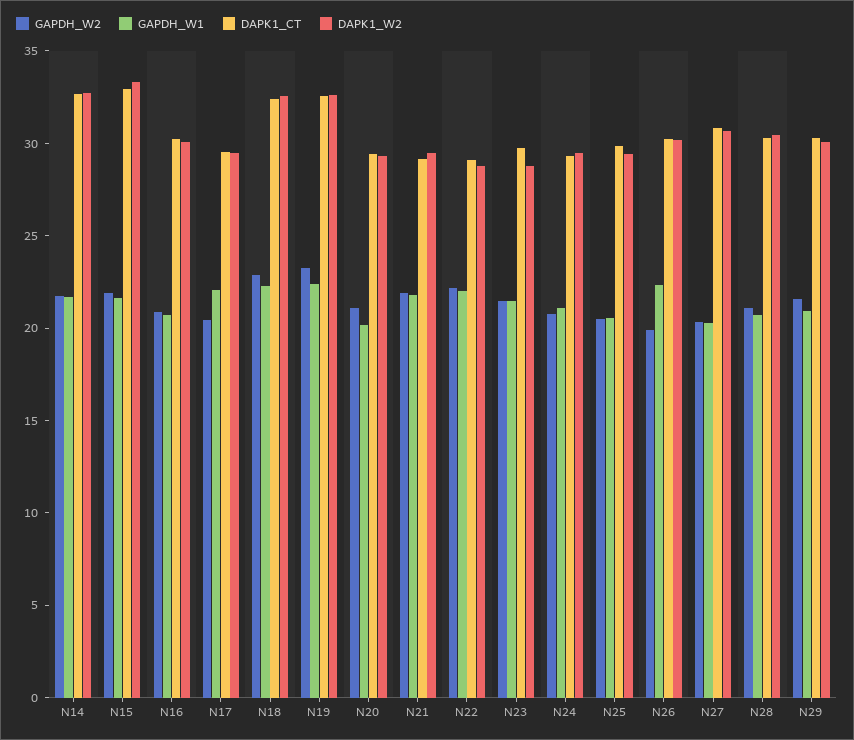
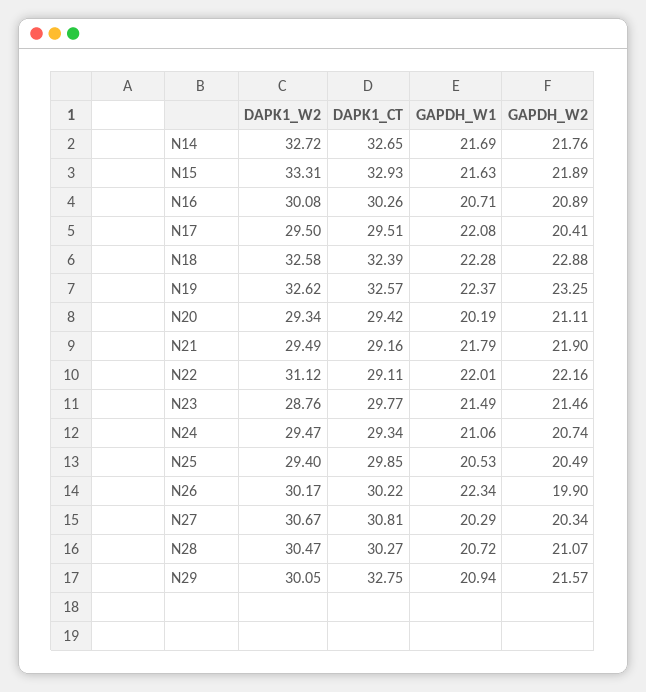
  {
    "GAPDH_W2": {
      "N14": 21.76,
      "N15": 21.89,
      "N16": 20.89,
      "N17": 20.41,
      "N18": 22.88,
      "N19": 23.25,
      "N20": 21.11,
      "N21": 21.9,
      "N22": 22.16,
      "N23": 21.46,
      "N24": 20.74,
      "N25": 20.49,
      "N26": 19.9,
      "N27": 20.34,
      "N28": 21.07,
      "N29": 21.57
    },
    "GAPDH_W1": {
      "N14": 21.69,
      "N15": 21.63,
      "N16": 20.71,
      "N17": 22.08,
      "N18": 22.28,
      "N19": 22.37,
      "N20": 20.19,
      "N21": 21.79,
      "N22": 22.01,
      "N23": 21.49,
      "N24": 21.06,
      "N25": 20.53,
      "N26": 22.34,
      "N27": 20.29,
      "N28": 20.72,
      "N29": 20.94
    },
    "DAPK1_CT": {
      "N14": 32.65,
      "N15": 32.93,
      "N16": 30.26,
      "N17": 29.51,
      "N18": 32.39,
      "N19": 32.57,
      "N20": 29.42,
      "N21": 29.16,
      "N22": 29.11,
      "N23": 29.77,
      "N24": 29.34,
      "N25": 29.85,
      "N26": 30.22,
      "N27": 30.81,
      "N28": 30.27,
-     "N29": 30
+     "N29": 32.75
    },
    "DAPK1_W2": {
      "N14": 32.72,
      "N15": 33.31,
      "N16": 30.08,
      "N17": 29.5,
      "N18": 32.58,
      "N19": 32.62,
      "N20": 29.34,
      "N21": 29.49,
-     "N22": 29,
+     "N22": 31.12,
      "N23": 28.76,
      "N24": 29.47,
      "N25": 29.4,
      "N26": 30.17,
      "N27": 30.67,
      "N28": 30.47,
      "N29": 30.05
    }
  }

